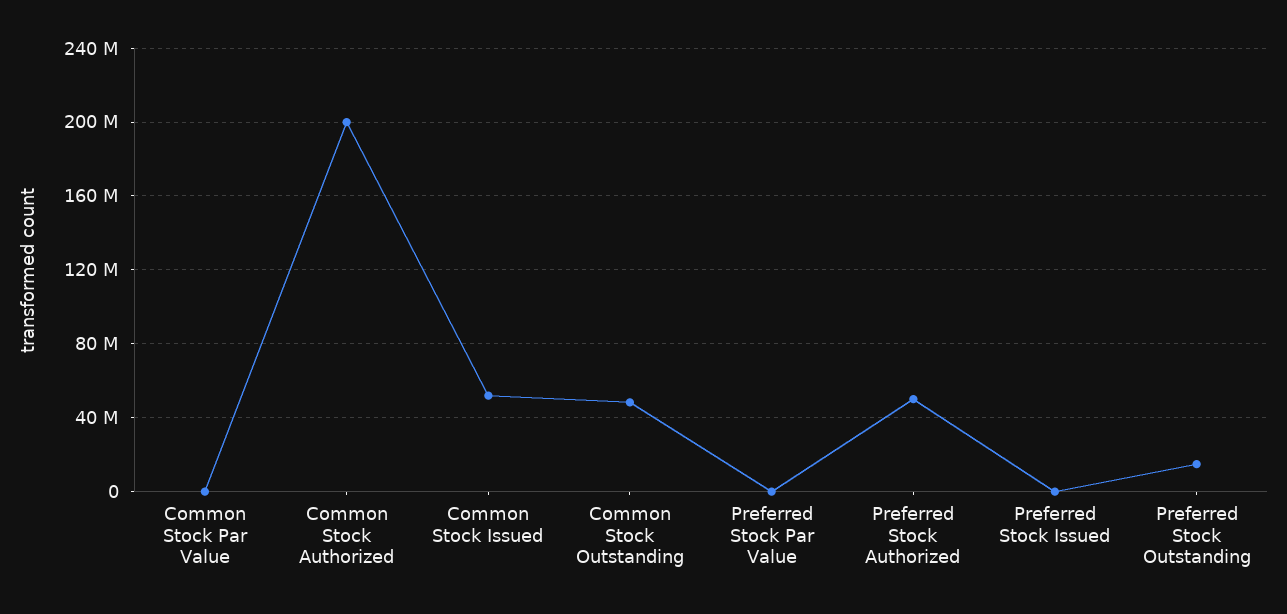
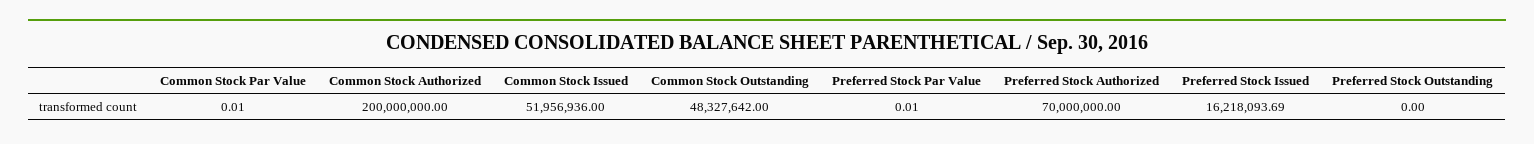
  {
    "Common Stock Par Value": 0.01,
    "Common Stock Authorized": 200000000,
    "Common Stock Issued": 51956936,
    "Common Stock Outstanding": 48327642,
    "Preferred Stock Par Value": 0.01,
-   "Preferred Stock Authorized": 50000000,
+   "Preferred Stock Authorized": 70000000,
-   "Preferred Stock Issued": 0,
+   "Preferred Stock Issued": 16218093.69,
-   "Preferred Stock Outstanding": 15000000
+   "Preferred Stock Outstanding": 0
  }

